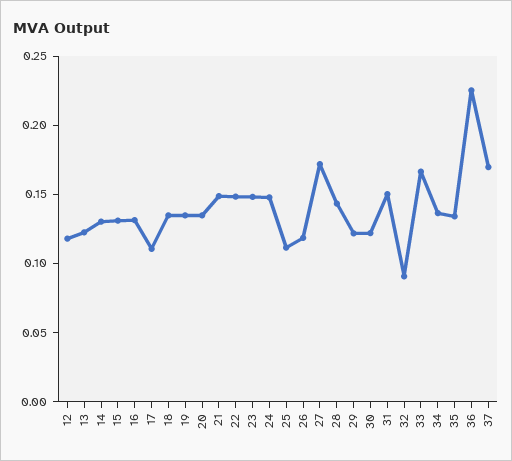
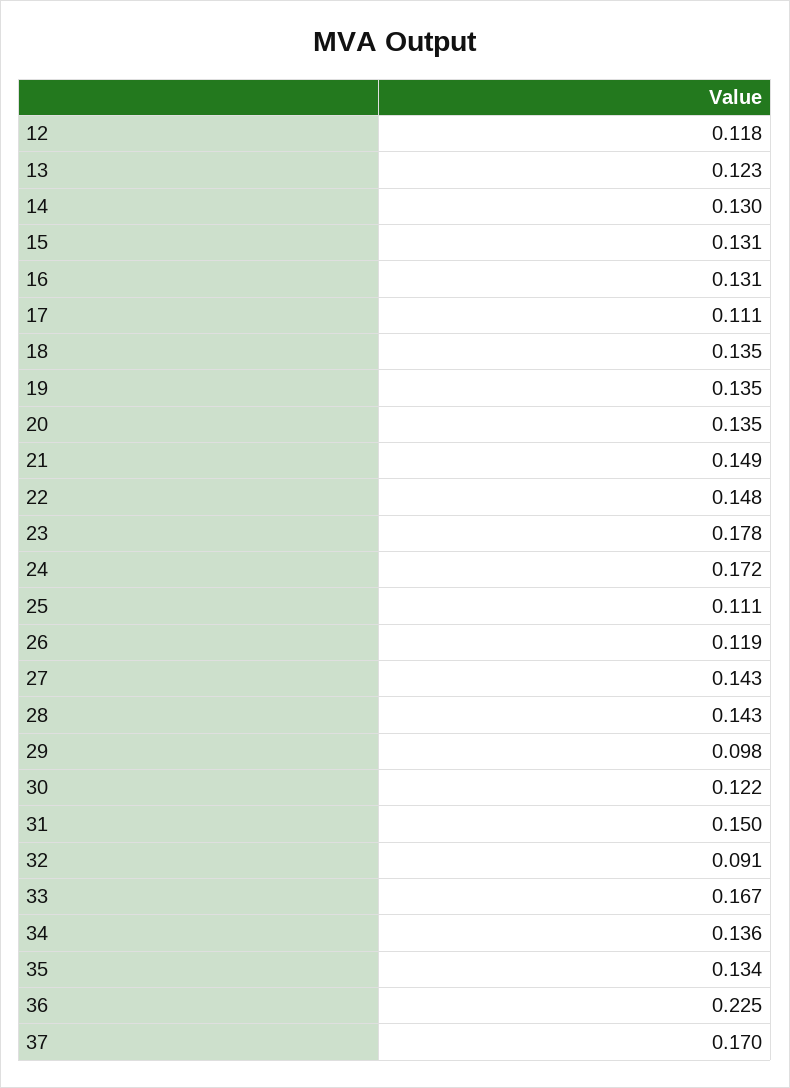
  {
    "12": 0.118,
    "13": 0.123,
    "14": 0.13,
    "15": 0.131,
    "16": 0.131,
    "17": 0.111,
    "18": 0.135,
    "19": 0.135,
    "20": 0.135,
    "21": 0.149,
    "22": 0.148,
-   "23": 0.15,
+   "23": 0.178,
-   "24": 0.15,
+   "24": 0.172,
    "25": 0.111,
    "26": 0.119,
-   "27": 0.17,
+   "27": 0.143,
    "28": 0.143,
-   "29": 0.12,
+   "29": 0.098,
    "30": 0.122,
    "31": 0.15,
    "32": 0.091,
    "33": 0.167,
    "34": 0.136,
    "35": 0.134,
    "36": 0.225,
    "37": 0.17
  }

